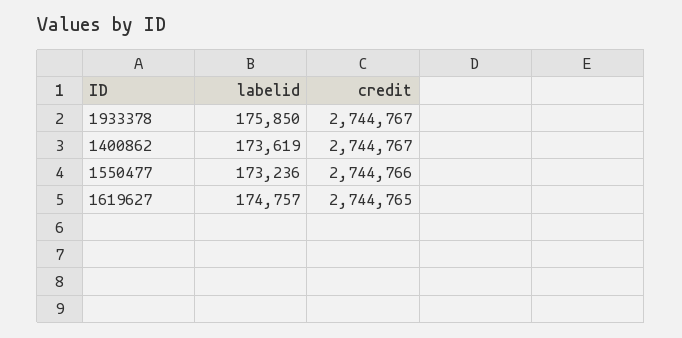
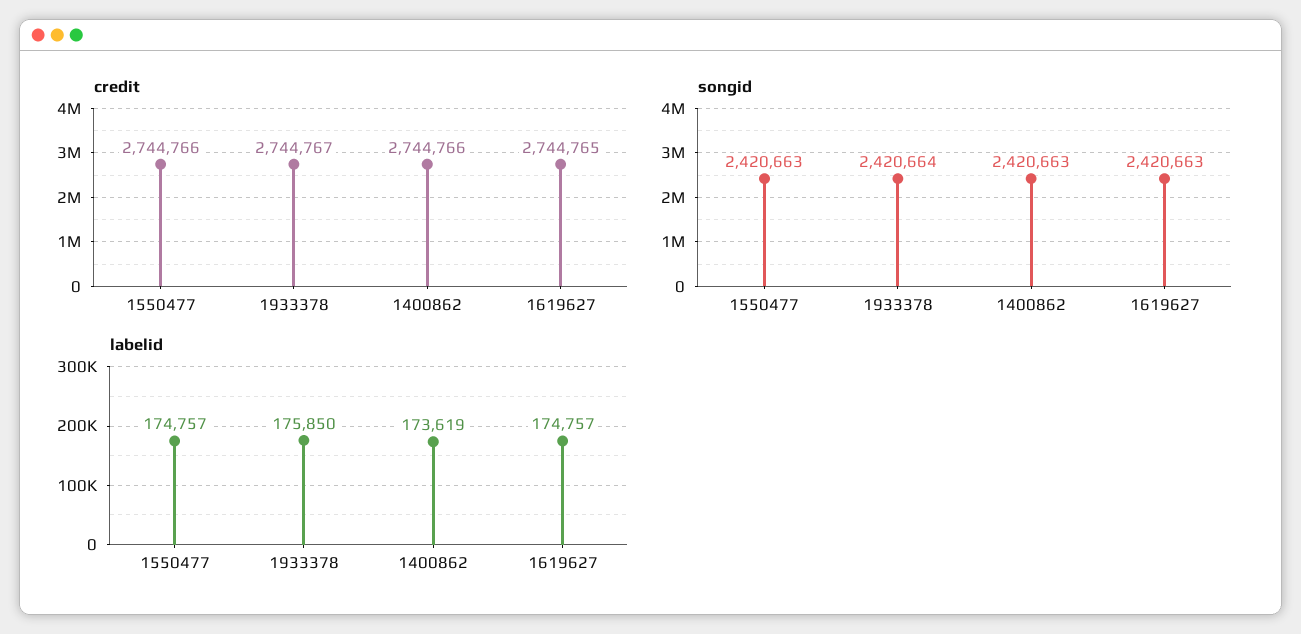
  {
    "labelid": {
      "1933378": 175850,
      "1400862": 173619,
-     "1550477": 173236,
+     "1550477": 174757,
      "1619627": 174757
    },
    "credit": {
      "1933378": 2744767,
-     "1400862": 2744767,
+     "1400862": 2744766,
      "1550477": 2744766,
      "1619627": 2744765
-   }
+   },
+   "songid": {
+     "1550477": 2420663,
+     "1933378": 2420664,
+     "1400862": 2420663,
+     "1619627": 2420663
+   }
  }

